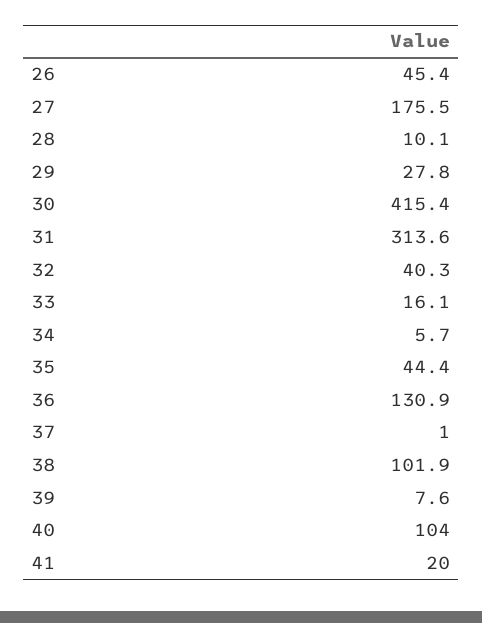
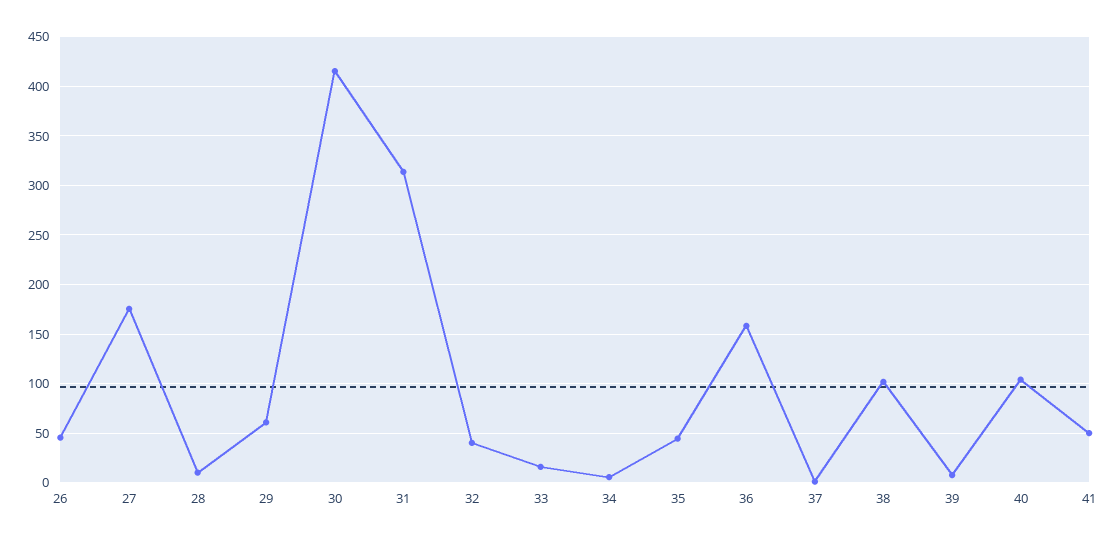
  {
    "26": 45.4,
    "27": 175.5,
    "28": 10.1,
-   "29": 27.8,
+   "29": 60,
    "30": 415.4,
    "31": 313.6,
    "32": 40.3,
    "33": 16.1,
    "34": 5.7,
    "35": 44.4,
-   "36": 130.9,
+   "36": 160,
    "37": 1,
    "38": 101.9,
    "39": 7.6,
    "40": 104,
-   "41": 20
+   "41": 50
  }

